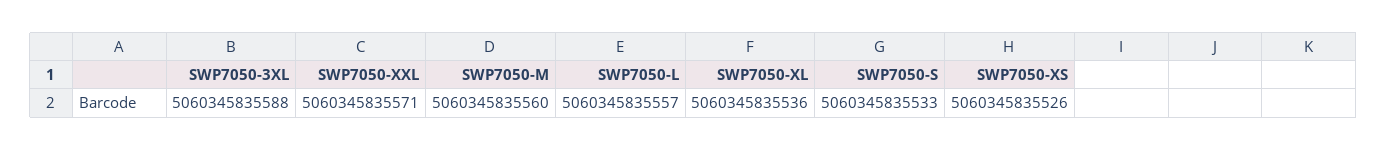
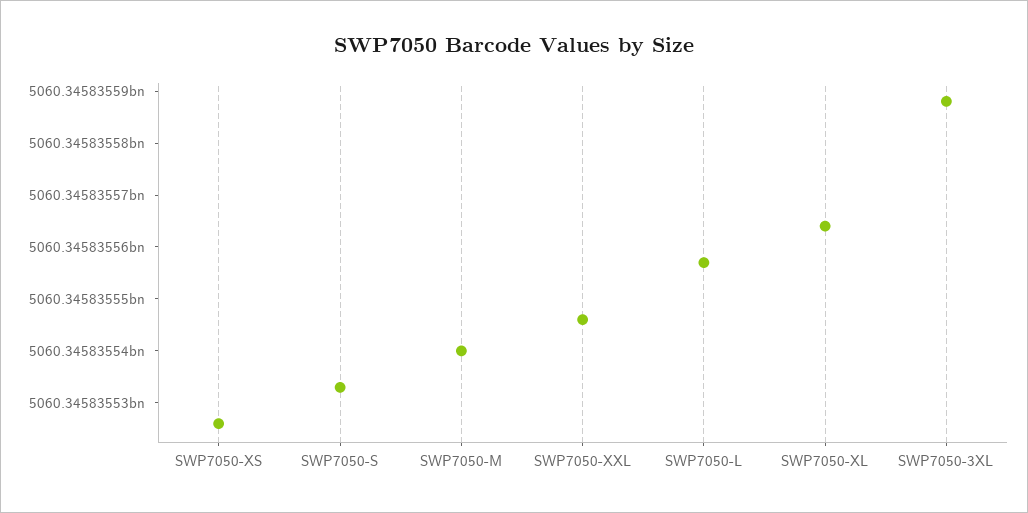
  {
    "SWP7050-3XL": 5060345835588,
-   "SWP7050-XXL": 5060345835571,
+   "SWP7050-XXL": 5060345835545,
-   "SWP7050-M": 5060345835560,
+   "SWP7050-M": 5060345835540,
    "SWP7050-L": 5060345835557,
-   "SWP7050-XL": 5060345835536,
+   "SWP7050-XL": 5060345835565,
    "SWP7050-S": 5060345835533,
    "SWP7050-XS": 5060345835526
  }

